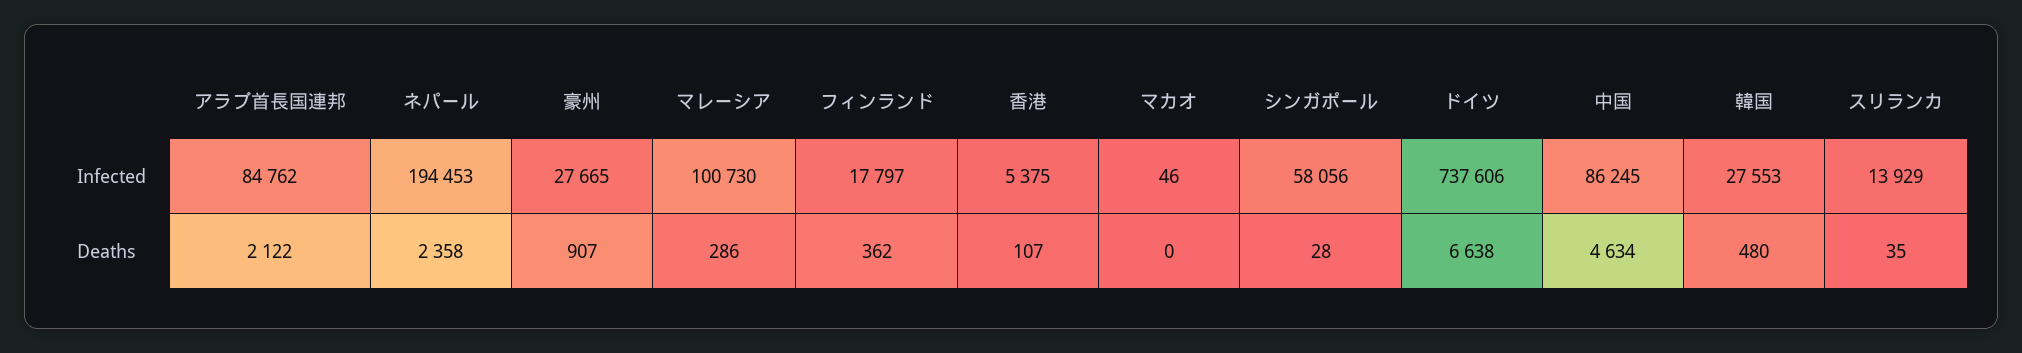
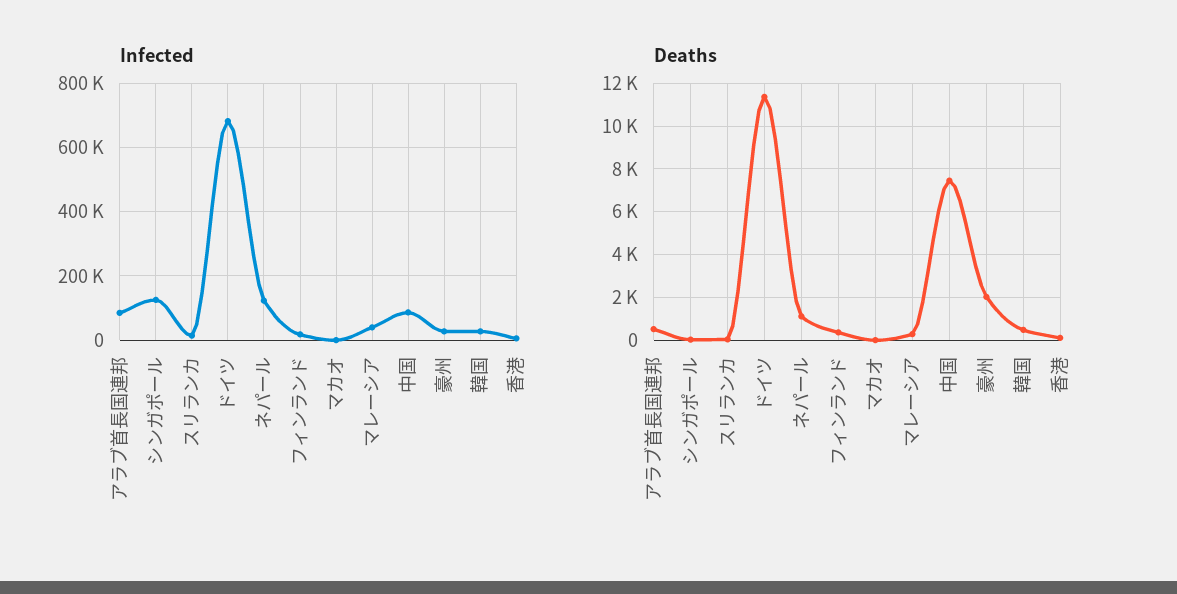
  {
    "Infected": {
      "アラブ首長国連邦": 84762,
-     "ネパール": 194453,
+     "ネパール": 120000,
      "豪州": 27665,
-     "マレーシア": 100730,
+     "マレーシア": 40000,
      "フィンランド": 17797,
      "香港": 5375,
      "マカオ": 46,
-     "シンガポール": 58056,
+     "シンガポール": 120000,
-     "ドイツ": 737606,
+     "ドイツ": 680000,
      "中国": 86245,
      "韓国": 27553,
      "スリランカ": 13929
    },
    "Deaths": {
-     "アラブ首長国連邦": 2122,
+     "アラブ首長国連邦": 500,
-     "ネパール": 2358,
+     "ネパール": 1000,
-     "豪州": 907,
+     "豪州": 2000,
      "マレーシア": 286,
      "フィンランド": 362,
      "香港": 107,
      "マカオ": 0,
      "シンガポール": 28,
-     "ドイツ": 6638,
+     "ドイツ": 11500,
-     "中国": 4634,
+     "中国": 7500,
      "韓国": 480,
      "スリランカ": 35
    }
  }

